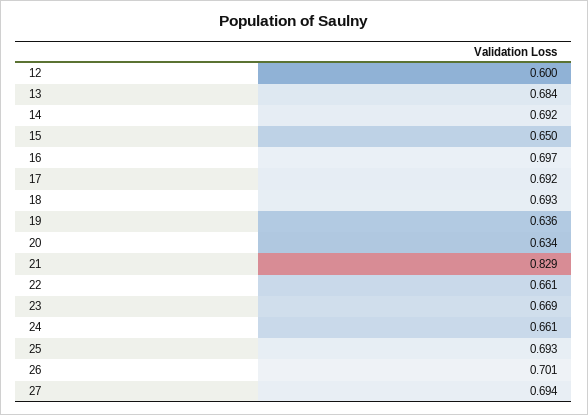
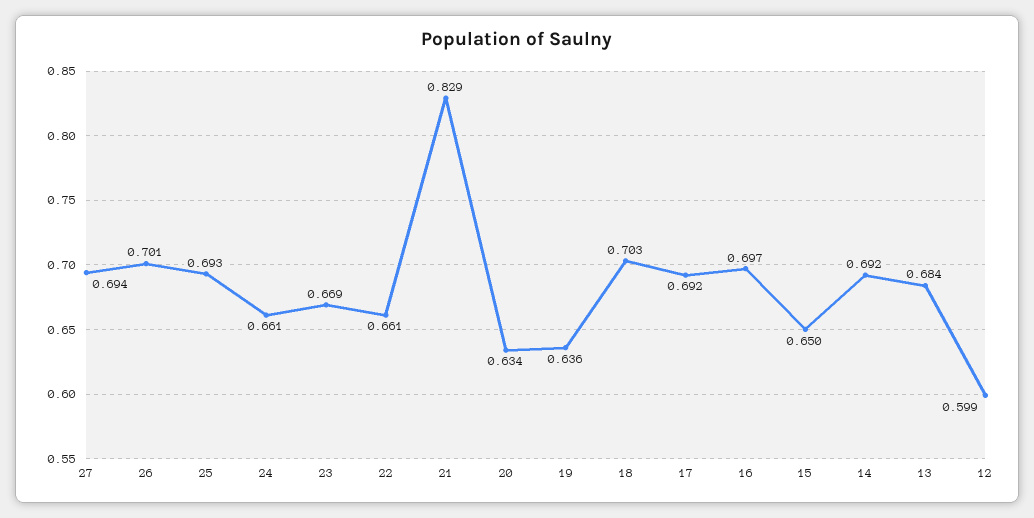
  {
-   "12": 0.6,
+   "12": 0.599,
    "13": 0.684,
    "14": 0.692,
    "15": 0.65,
    "16": 0.697,
    "17": 0.692,
-   "18": 0.693,
+   "18": 0.703,
    "19": 0.636,
    "20": 0.634,
    "21": 0.829,
    "22": 0.661,
    "23": 0.669,
    "24": 0.661,
    "25": 0.693,
    "26": 0.701,
    "27": 0.694
  }

